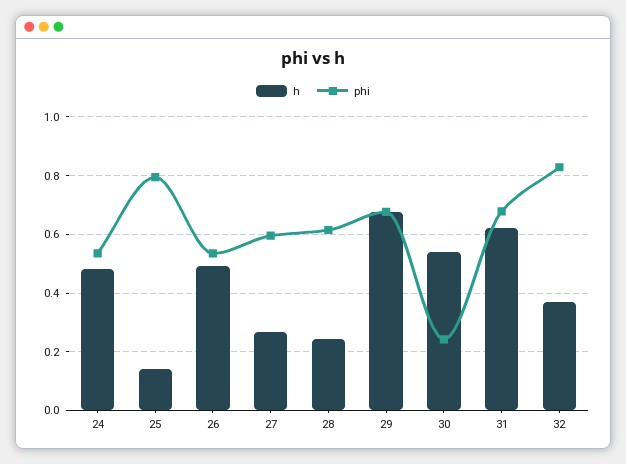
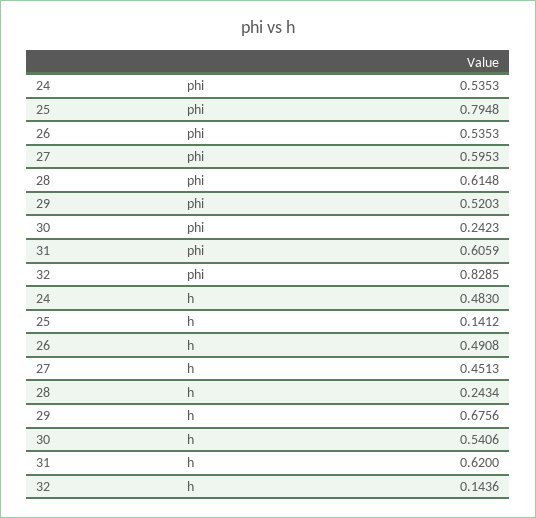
  {
    "h": {
      "24": 0.483,
      "25": 0.1412,
      "26": 0.4908,
-     "27": 0.275,
+     "27": 0.4513,
      "28": 0.2434,
      "29": 0.6756,
      "30": 0.5406,
      "31": 0.62,
-     "32": 0.375
+     "32": 0.1436
    },
    "phi": {
      "24": 0.5353,
      "25": 0.7948,
      "26": 0.5353,
      "27": 0.5953,
      "28": 0.6148,
-     "29": 0.675,
+     "29": 0.5203,
      "30": 0.2423,
-     "31": 0.675,
+     "31": 0.6059,
      "32": 0.8285
    }
  }

